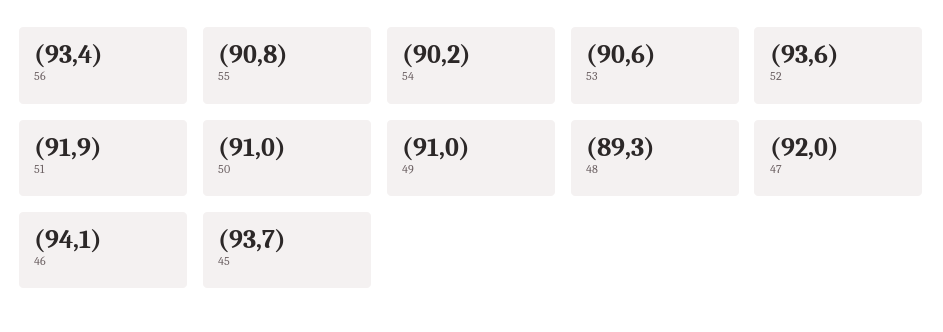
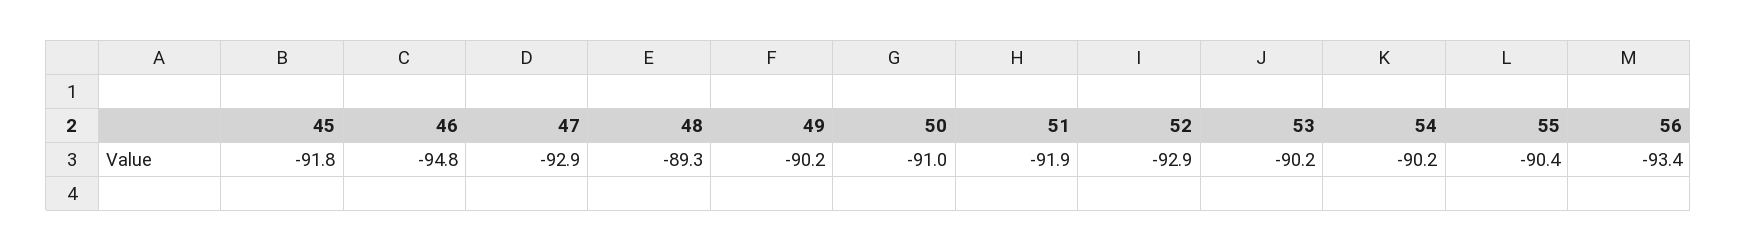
  {
    "56": -93.4,
-   "55": -90.8,
+   "55": -90.4,
    "54": -90.2,
-   "53": -90.6,
+   "53": -90.2,
-   "52": -93.6,
+   "52": -92.9,
    "51": -91.9,
    "50": -91,
-   "49": -91,
+   "49": -90.2,
    "48": -89.3,
-   "47": -92,
+   "47": -92.9,
-   "46": -94.1,
+   "46": -94.8,
-   "45": -93.7
+   "45": -91.8
  }

